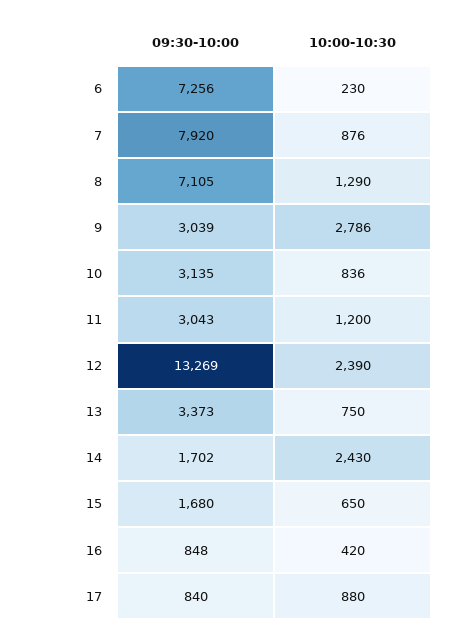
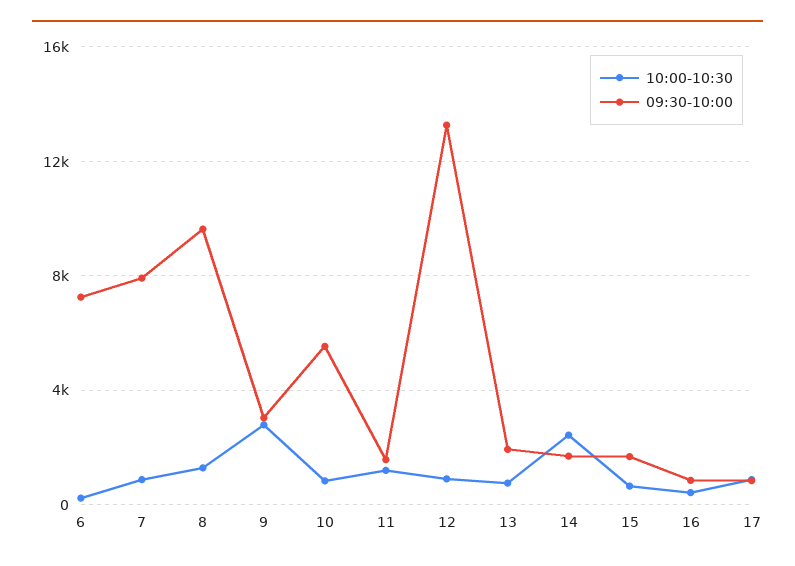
  {
    "09:30-10:00": {
      "6": 7256,
      "7": 7920,
-     "8": 7105,
+     "8": 9500,
      "9": 3039,
-     "10": 3135,
+     "10": 5500,
-     "11": 3043,
+     "11": 1500,
      "12": 13269,
-     "13": 3373,
+     "13": 2000,
      "14": 1702,
      "15": 1680,
      "16": 848,
      "17": 840
    },
    "10:00-10:30": {
      "6": 230,
      "7": 876,
      "8": 1290,
      "9": 2786,
      "10": 836,
      "11": 1200,
-     "12": 2390,
+     "12": 1000,
      "13": 750,
      "14": 2430,
      "15": 650,
      "16": 420,
      "17": 880
    }
  }

